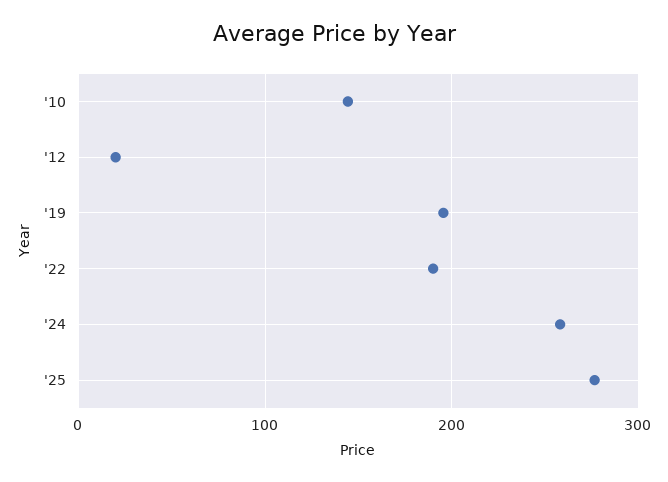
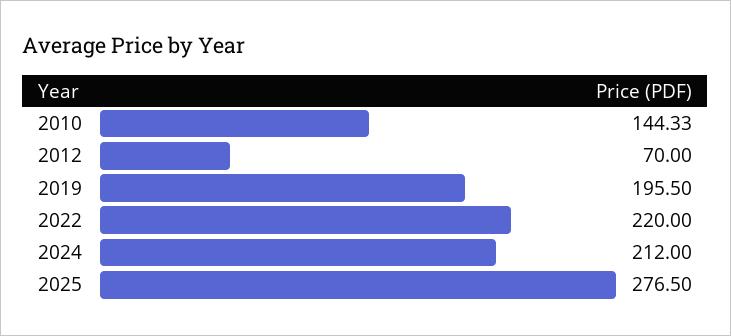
  {
    "'10": 144.33,
-   "'12": 20,
+   "'12": 70,
    "'19": 195.5,
-   "'22": 190,
+   "'22": 220,
-   "'24": 260,
+   "'24": 212,
    "'25": 276.5
  }

